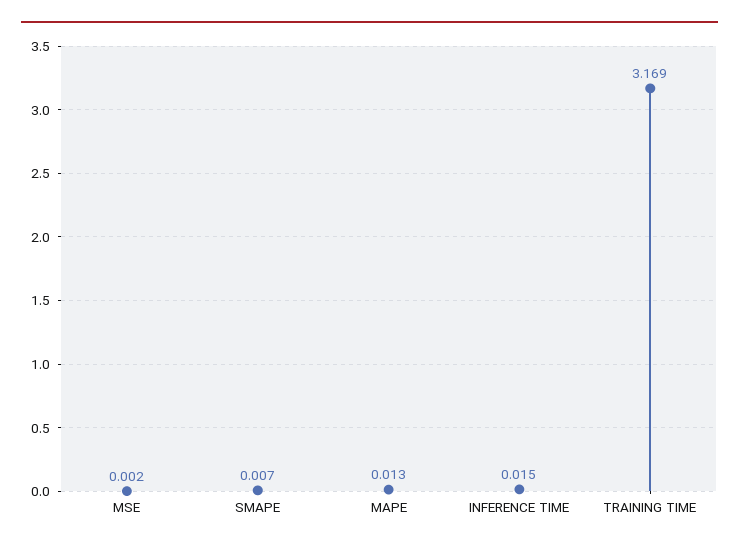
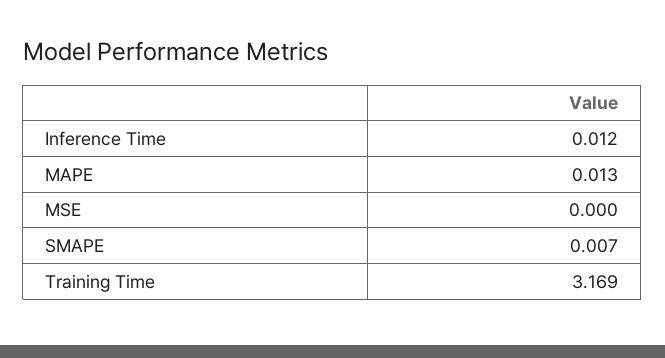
  {
-   "MSE": 0.002,
+   "MSE": 0,
    "SMAPE": 0.007,
    "MAPE": 0.013,
-   "INFERENCE TIME": 0.015,
+   "INFERENCE TIME": 0.012,
    "TRAINING TIME": 3.169
  }

